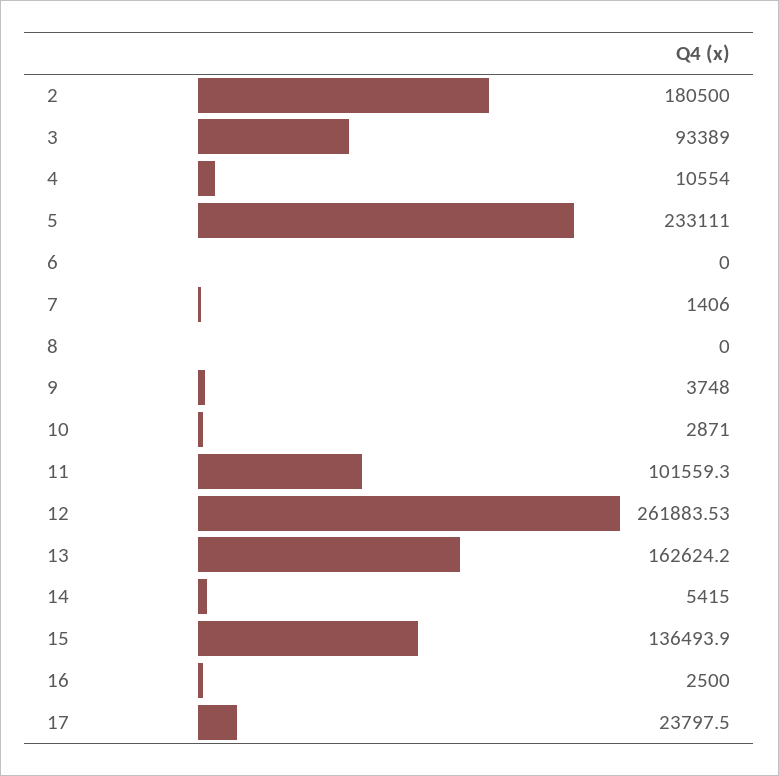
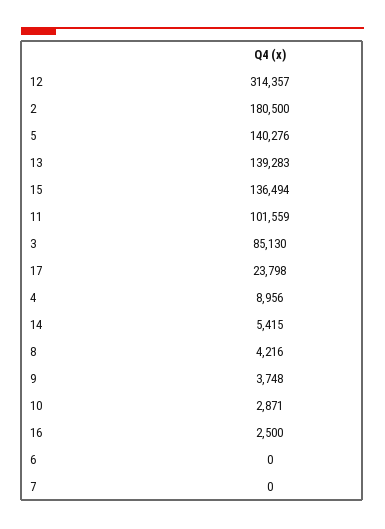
  {
    "2": 180500,
-   "3": 93389,
+   "3": 85130,
-   "4": 10554,
+   "4": 8956,
-   "5": 233111,
+   "5": 140276,
    "6": 0,
-   "7": 1406,
+   "7": 0,
-   "8": 0,
+   "8": 4216,
    "9": 3748,
    "10": 2871,
    "11": 101559.3,
-   "12": 261883.53,
+   "12": 314357,
-   "13": 162624.2,
+   "13": 139283,
    "14": 5415,
    "15": 136493.9,
    "16": 2500,
    "17": 23797.5
  }

